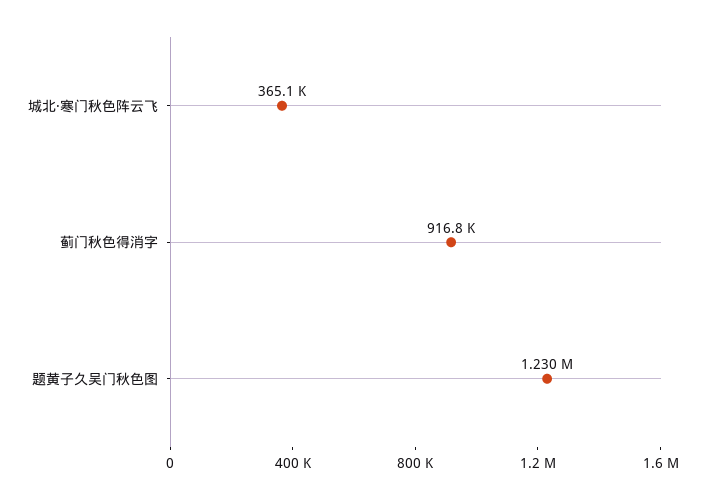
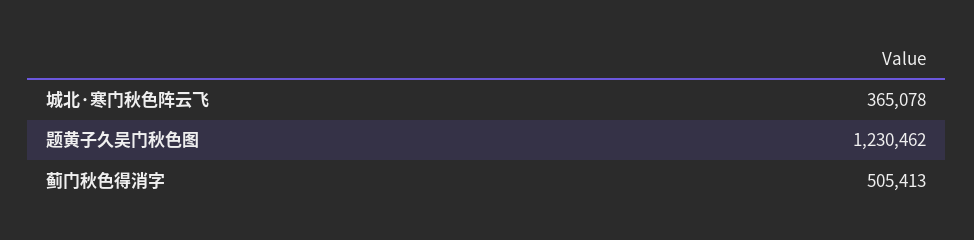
  {
    "城北·寒门秋色阵云飞": 365078,
-   "蓟门秋色得消字": 916800,
+   "蓟门秋色得消字": 505413,
    "题黄子久吴门秋色图": 1230462
  }

